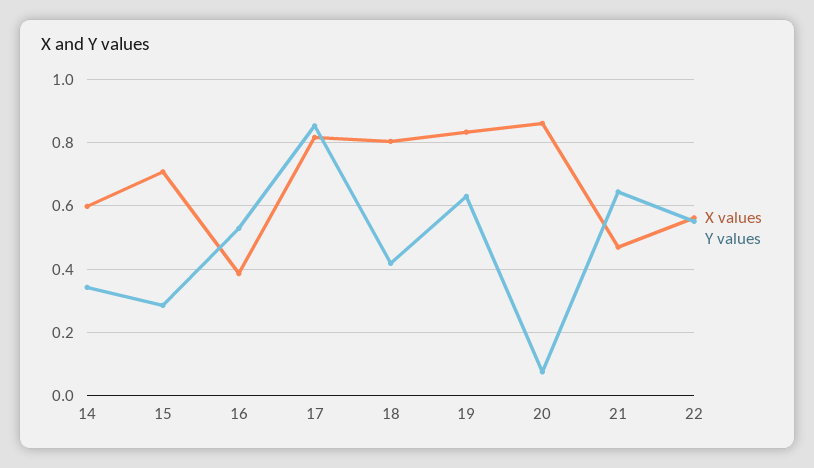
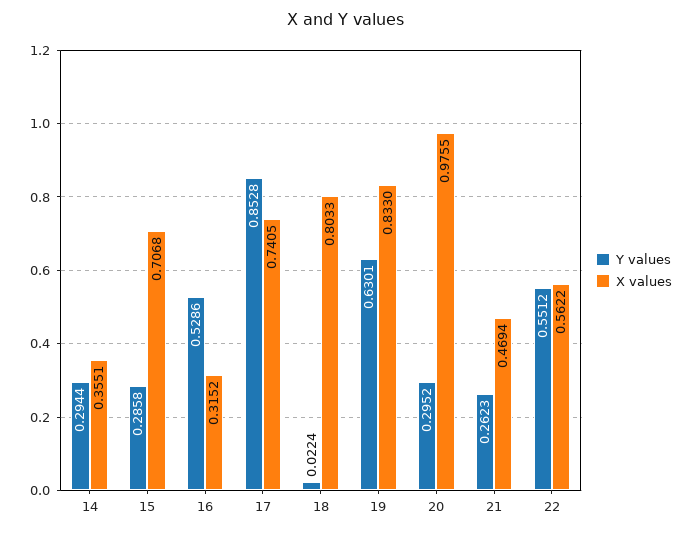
  {
    "X values": {
-     "14": 0.6,
+     "14": 0.3551,
      "15": 0.7068,
-     "16": 0.38,
+     "16": 0.3152,
-     "17": 0.82,
+     "17": 0.7405,
      "18": 0.8033,
      "19": 0.833,
-     "20": 0.86,
+     "20": 0.9755,
      "21": 0.4694,
      "22": 0.5622
    },
    "Y values": {
-     "14": 0.34,
+     "14": 0.2944,
      "15": 0.2858,
      "16": 0.5286,
      "17": 0.8528,
-     "18": 0.42,
+     "18": 0.0224,
      "19": 0.6301,
-     "20": 0.08,
+     "20": 0.2952,
-     "21": 0.64,
+     "21": 0.2623,
      "22": 0.5512
    }
  }

